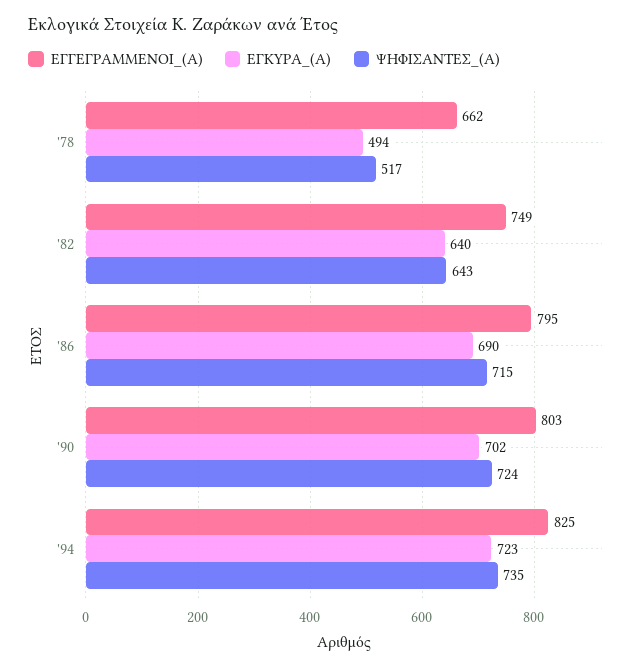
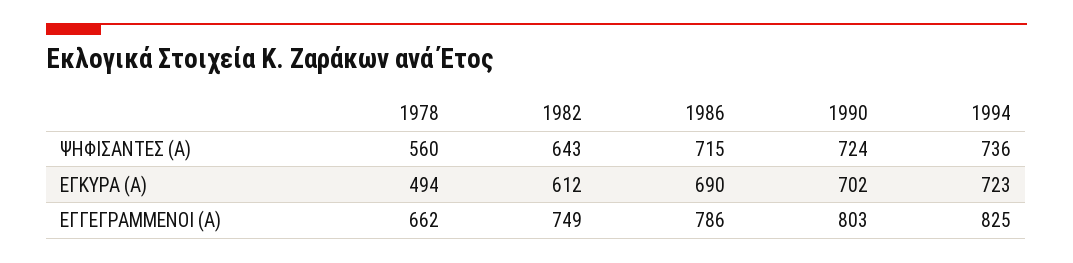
  {
    "ΕΓΓΕΓΡΑΜΜΕΝΟΙ_(Α)": {
      "'78": 662,
      "'82": 749,
-     "'86": 795,
+     "'86": 786,
      "'90": 803,
      "'94": 825
    },
    "ΕΓΚΥΡΑ_(Α)": {
      "'78": 494,
-     "'82": 640,
+     "'82": 612,
      "'86": 690,
      "'90": 702,
      "'94": 723
    },
    "ΨΗΦΙΣΑΝΤΕΣ_(Α)": {
-     "'78": 517,
+     "'78": 560,
      "'82": 643,
      "'86": 715,
      "'90": 724,
-     "'94": 735
+     "'94": 736
    }
  }

